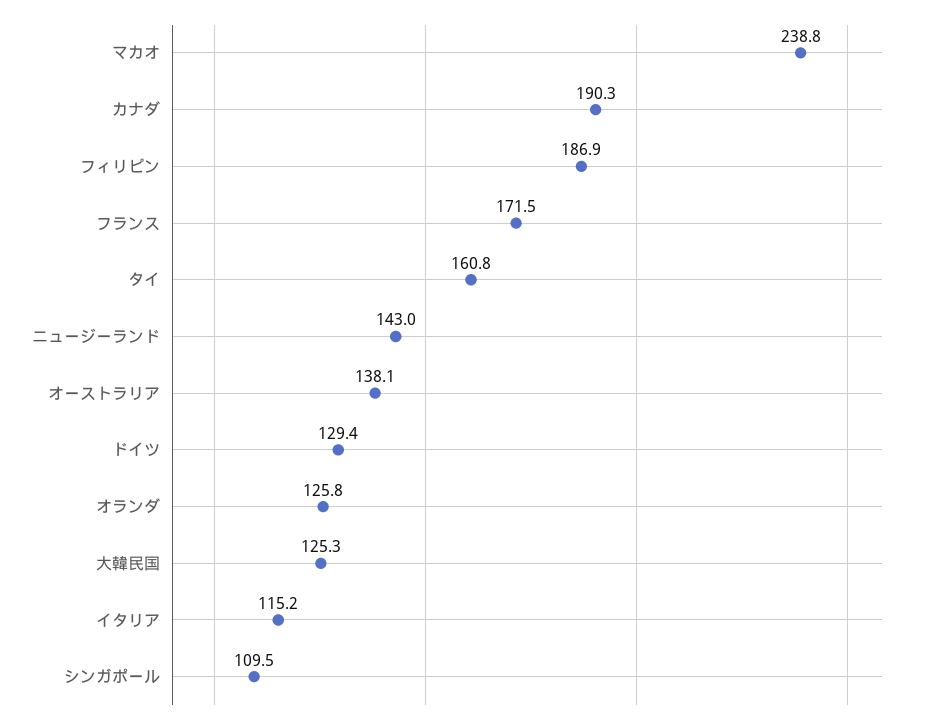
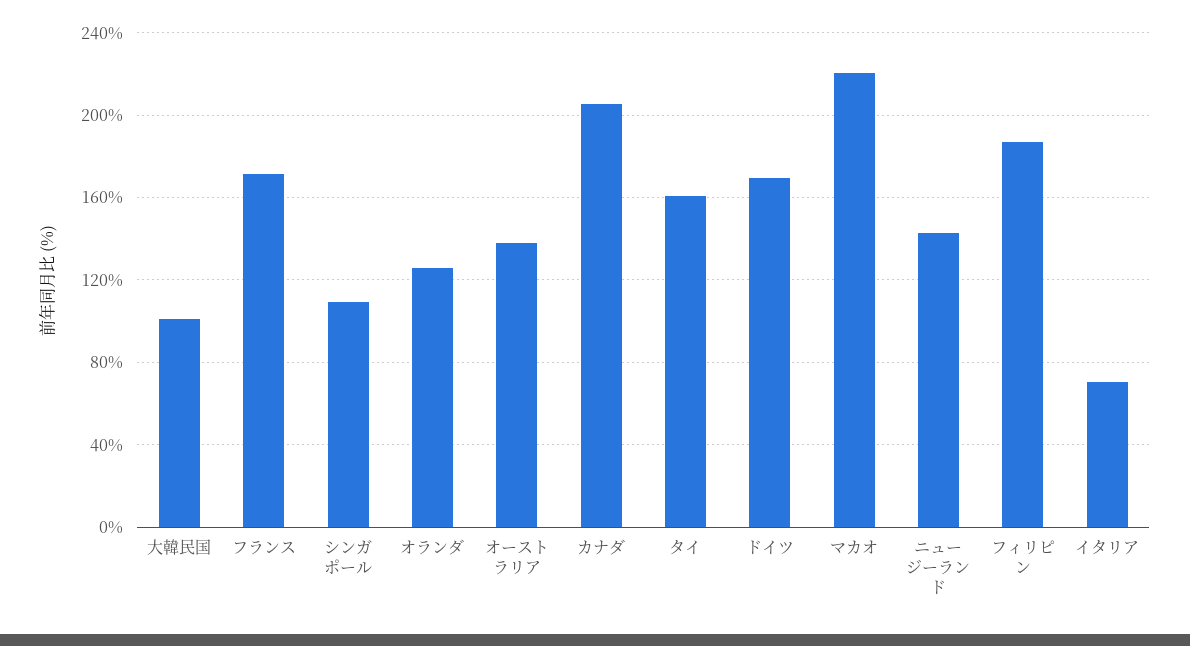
  {
-   "マカオ": 238.8,
+   "マカオ": 220,
-   "カナダ": 190.3,
+   "カナダ": 205,
    "フィリピン": 186.9,
    "フランス": 171.5,
    "タイ": 160.8,
    "ニュージーランド": 143,
    "オーストラリア": 138.1,
-   "ドイツ": 129.4,
+   "ドイツ": 170,
    "オランダ": 125.8,
-   "大韓民国": 125.3,
+   "大韓民国": 100,
-   "イタリア": 115.2,
+   "イタリア": 70,
    "シンガポール": 109.5
  }

